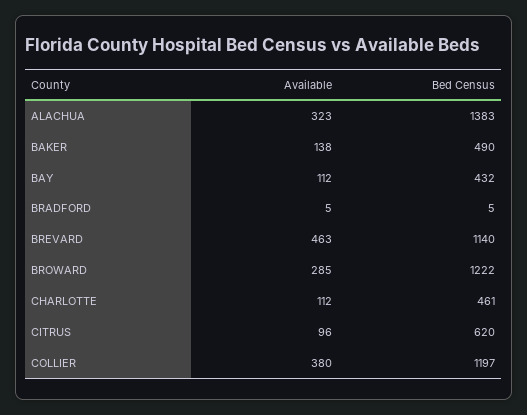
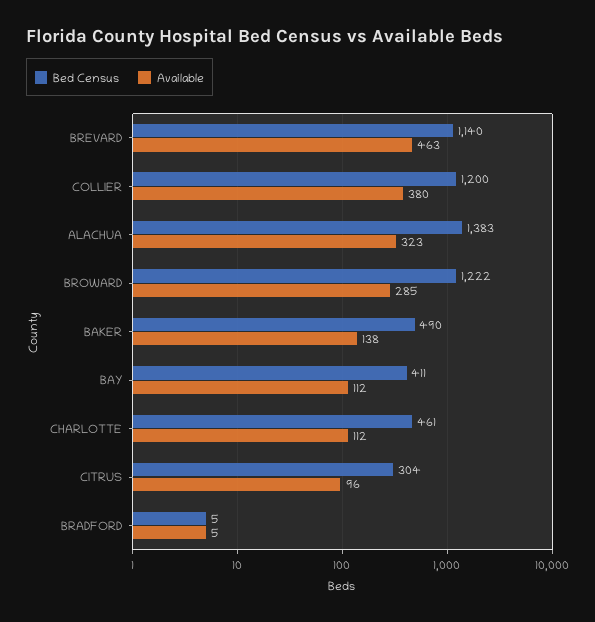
  {
    "Available": {
      "ALACHUA": 323,
      "BAKER": 138,
      "BAY": 112,
      "BRADFORD": 5,
      "BREVARD": 463,
      "BROWARD": 285,
      "CHARLOTTE": 112,
      "CITRUS": 96,
      "COLLIER": 380
    },
    "Bed Census": {
      "ALACHUA": 1383,
      "BAKER": 490,
-     "BAY": 432,
+     "BAY": 411,
      "BRADFORD": 5,
      "BREVARD": 1140,
      "BROWARD": 1222,
      "CHARLOTTE": 461,
-     "CITRUS": 620,
+     "CITRUS": 304,
-     "COLLIER": 1197
+     "COLLIER": 1200
    }
  }

